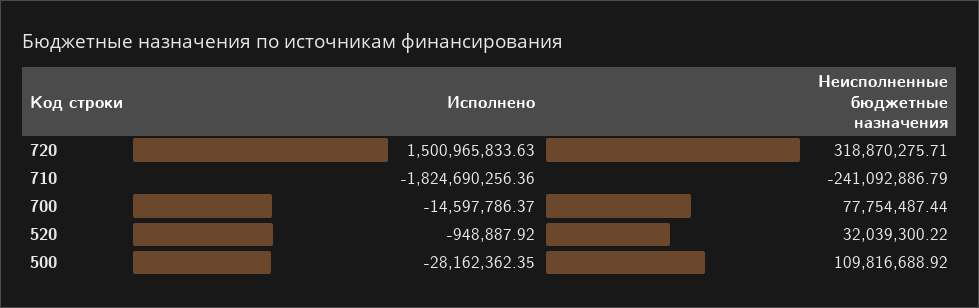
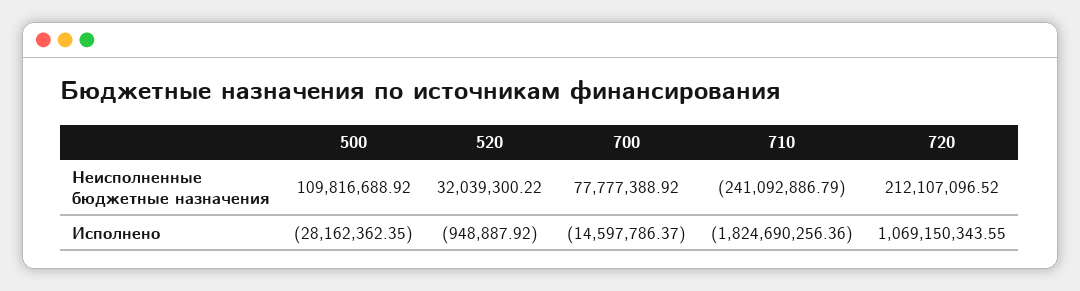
  {
    "Исполнено": {
-     "720": 1500965833.63,
+     "720": 1069150343.55,
      "710": -1824690256.36,
      "700": -14597786.37,
      "520": -948887.92,
      "500": -28162362.35
    },
    "Неисполненные бюджетные назначения": {
-     "720": 318870275.71,
+     "720": 212107096.52,
      "710": -241092886.79,
-     "700": 77754487.44,
+     "700": 77777388.92,
      "520": 32039300.22,
      "500": 109816688.92
    }
  }

